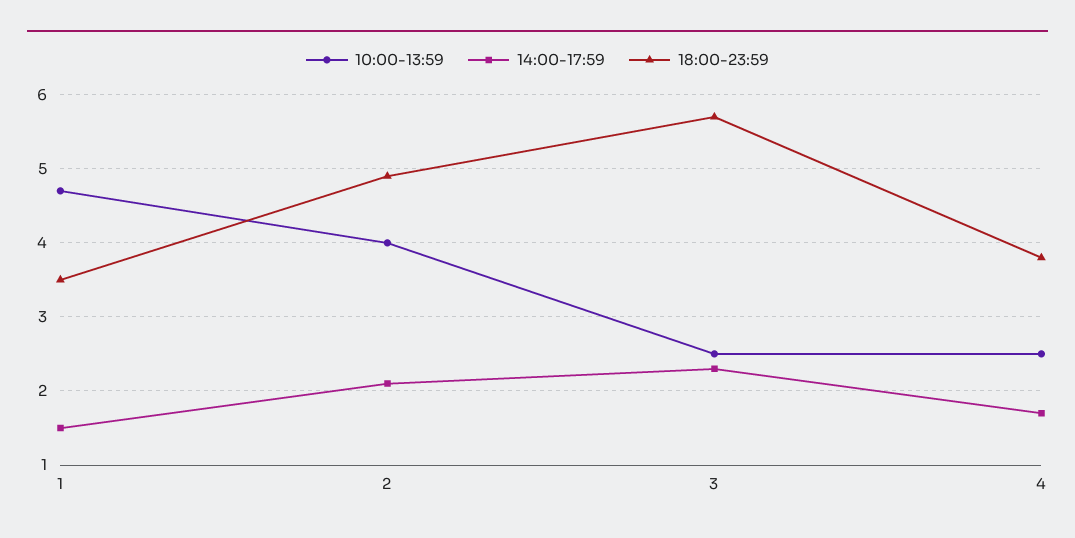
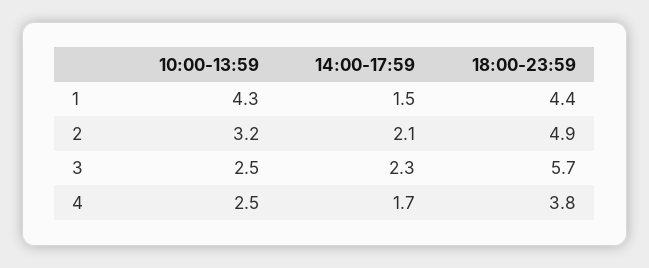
  {
    "10:00-13:59": {
-     "1": 4.7,
+     "1": 4.3,
-     "2": 4,
+     "2": 3.2,
      "3": 2.5,
      "4": 2.5
    },
    "14:00-17:59": {
      "1": 1.5,
      "2": 2.1,
      "3": 2.3,
      "4": 1.7
    },
    "18:00-23:59": {
-     "1": 3.5,
+     "1": 4.4,
      "2": 4.9,
      "3": 5.7,
      "4": 3.8
    }
  }

